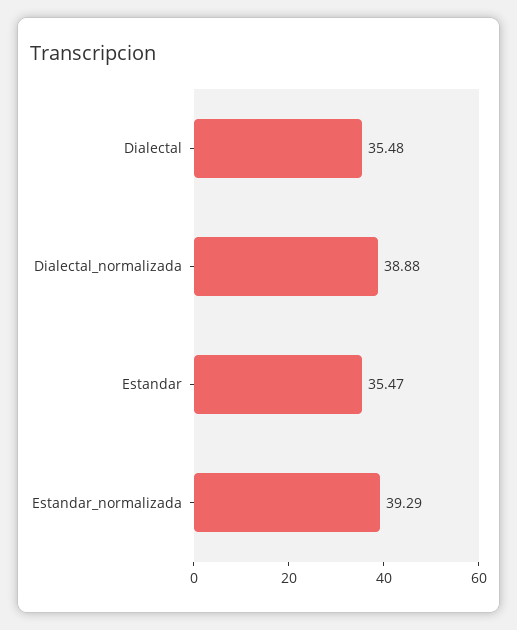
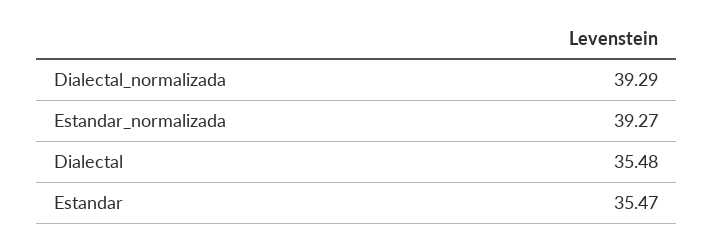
  {
    "Dialectal": 35.48,
-   "Dialectal_normalizada": 38.88,
+   "Dialectal_normalizada": 39.29,
    "Estandar": 35.47,
-   "Estandar_normalizada": 39.29
+   "Estandar_normalizada": 39.27
  }

